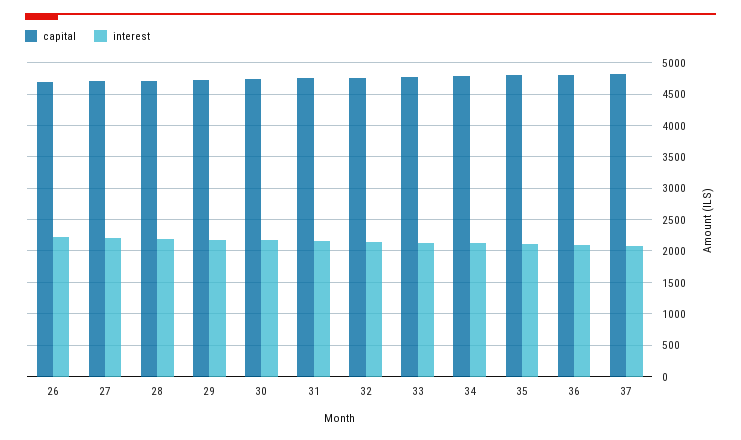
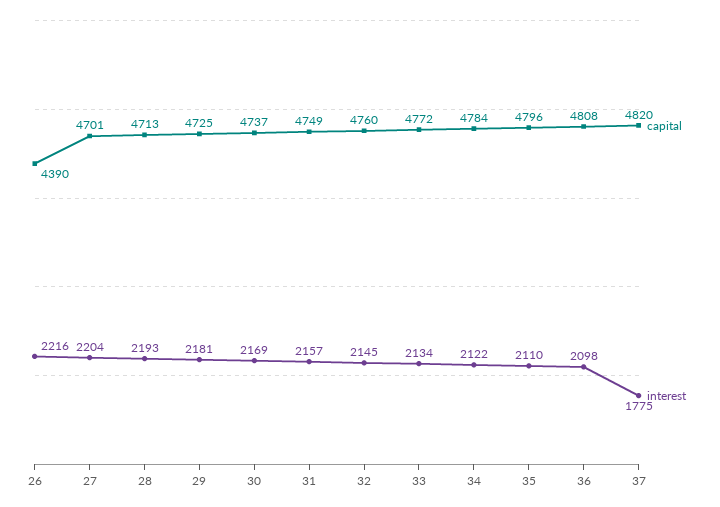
  {
    "capital": {
-     "26": 4700,
+     "26": 4390,
      "27": 4701,
      "28": 4713,
      "29": 4725,
      "30": 4737,
      "31": 4749,
      "32": 4760,
      "33": 4772,
      "34": 4784,
      "35": 4796,
      "36": 4808,
      "37": 4820
    },
    "interest": {
      "26": 2216,
      "27": 2204,
      "28": 2193,
      "29": 2181,
      "30": 2169,
      "31": 2157,
      "32": 2145,
      "33": 2134,
      "34": 2122,
      "35": 2110,
      "36": 2098,
-     "37": 2100
+     "37": 1775
    }
  }

